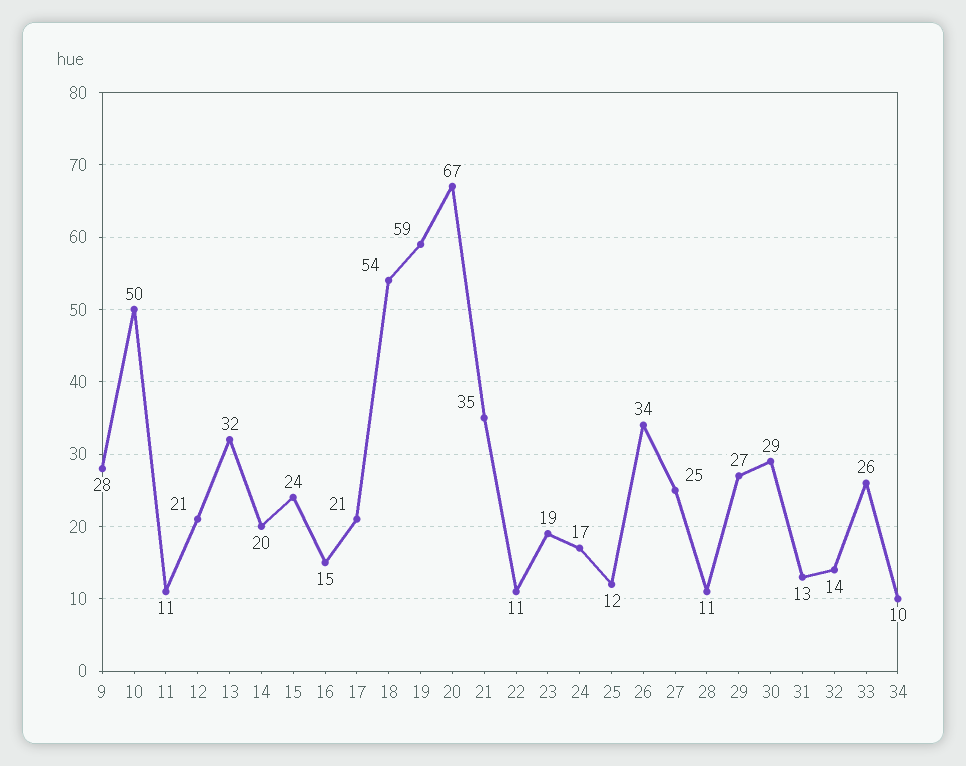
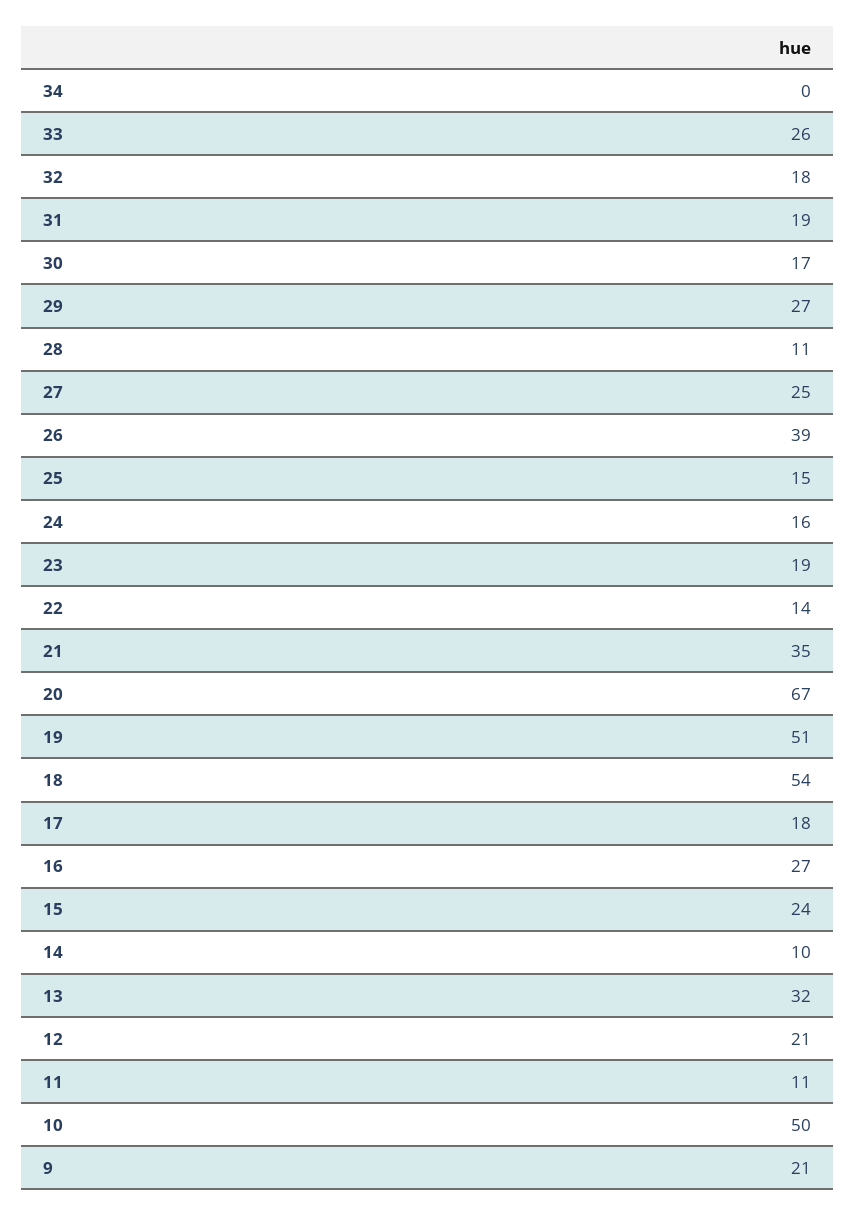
  {
-   "9": 28,
+   "9": 21,
    "10": 50,
    "11": 11,
    "12": 21,
    "13": 32,
-   "14": 20,
+   "14": 10,
    "15": 24,
-   "16": 15,
+   "16": 27,
-   "17": 21,
+   "17": 18,
    "18": 54,
-   "19": 59,
+   "19": 51,
    "20": 67,
    "21": 35,
-   "22": 11,
+   "22": 14,
    "23": 19,
-   "24": 17,
+   "24": 16,
-   "25": 12,
+   "25": 15,
-   "26": 34,
+   "26": 39,
    "27": 25,
    "28": 11,
    "29": 27,
-   "30": 29,
+   "30": 17,
-   "31": 13,
+   "31": 19,
-   "32": 14,
+   "32": 18,
    "33": 26,
-   "34": 10
+   "34": 0
  }

